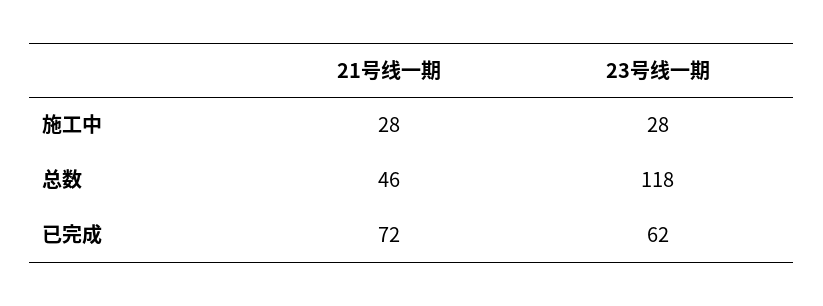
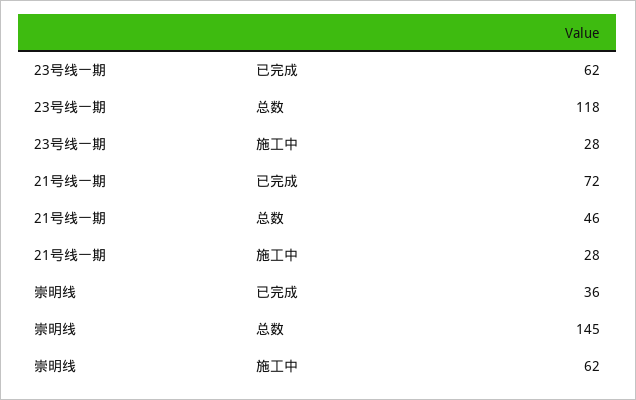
  {
    "21号线一期": {
      "施工中": 28,
      "总数": 46,
      "已完成": 72
    },
    "23号线一期": {
      "施工中": 28,
      "总数": 118,
      "已完成": 62
-   }
+   },
+   "崇明线": {
+     "已完成": 36,
+     "总数": 145,
+     "施工中": 62
+   }
  }

